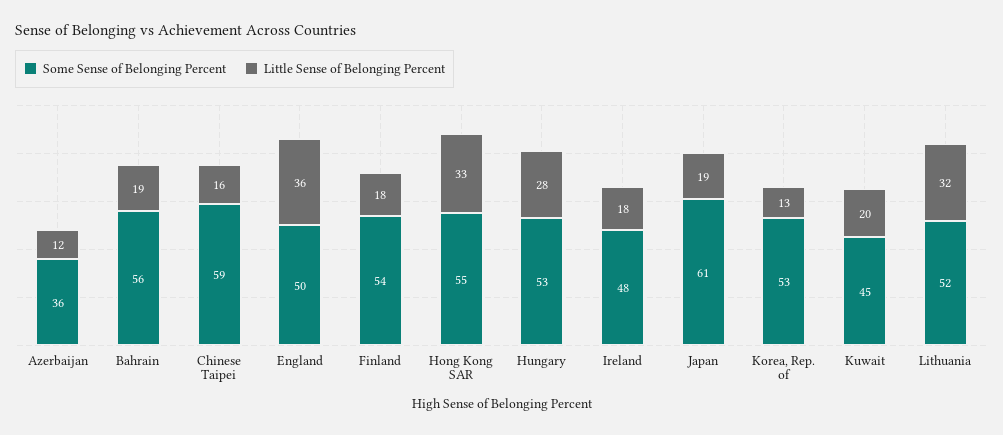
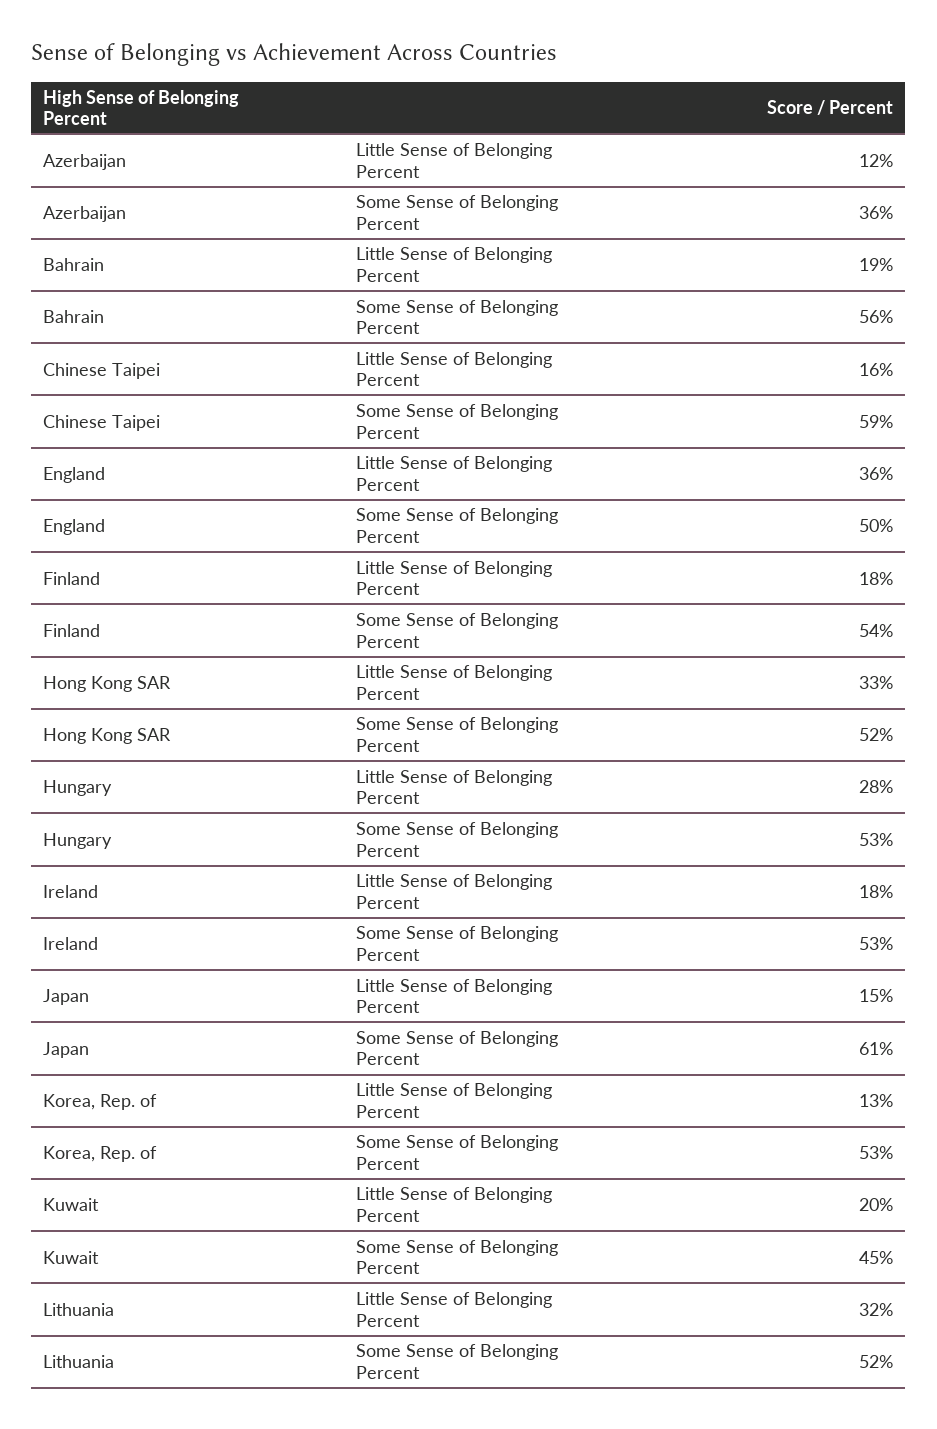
  {
    "Some Sense of Belonging Percent": {
      "Azerbaijan": 36,
      "Bahrain": 56,
      "Chinese Taipei": 59,
      "England": 50,
      "Finland": 54,
-     "Hong Kong SAR": 55,
+     "Hong Kong SAR": 52,
      "Hungary": 53,
-     "Ireland": 48,
+     "Ireland": 53,
      "Japan": 61,
      "Korea, Rep. of": 53,
      "Kuwait": 45,
      "Lithuania": 52
    },
    "Little Sense of Belonging Percent": {
      "Azerbaijan": 12,
      "Bahrain": 19,
      "Chinese Taipei": 16,
      "England": 36,
      "Finland": 18,
      "Hong Kong SAR": 33,
      "Hungary": 28,
      "Ireland": 18,
-     "Japan": 19,
+     "Japan": 15,
      "Korea, Rep. of": 13,
      "Kuwait": 20,
      "Lithuania": 32
    }
  }

